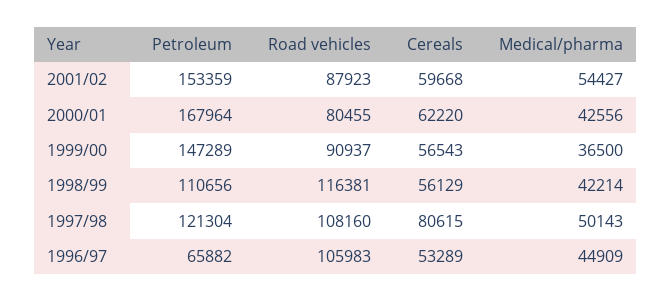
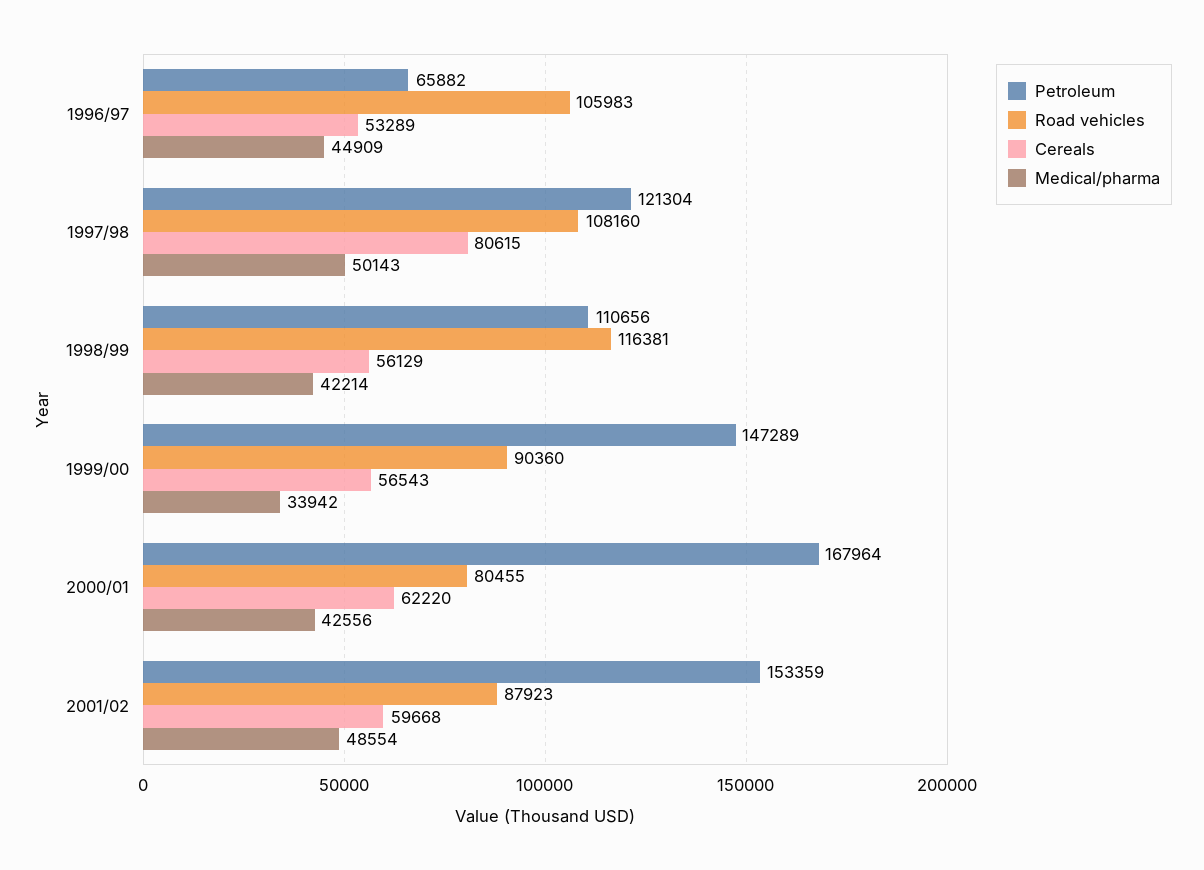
  {
    "Petroleum": {
      "2001/02": 153359,
      "2000/01": 167964,
      "1999/00": 147289,
      "1998/99": 110656,
      "1997/98": 121304,
      "1996/97": 65882
    },
    "Road vehicles": {
      "2001/02": 87923,
      "2000/01": 80455,
-     "1999/00": 90937,
+     "1999/00": 90360,
      "1998/99": 116381,
      "1997/98": 108160,
      "1996/97": 105983
    },
    "Cereals": {
      "2001/02": 59668,
      "2000/01": 62220,
      "1999/00": 56543,
      "1998/99": 56129,
      "1997/98": 80615,
      "1996/97": 53289
    },
    "Medical/pharma": {
-     "2001/02": 54427,
+     "2001/02": 48554,
      "2000/01": 42556,
-     "1999/00": 36500,
+     "1999/00": 33942,
      "1998/99": 42214,
      "1997/98": 50143,
      "1996/97": 44909
    }
  }

